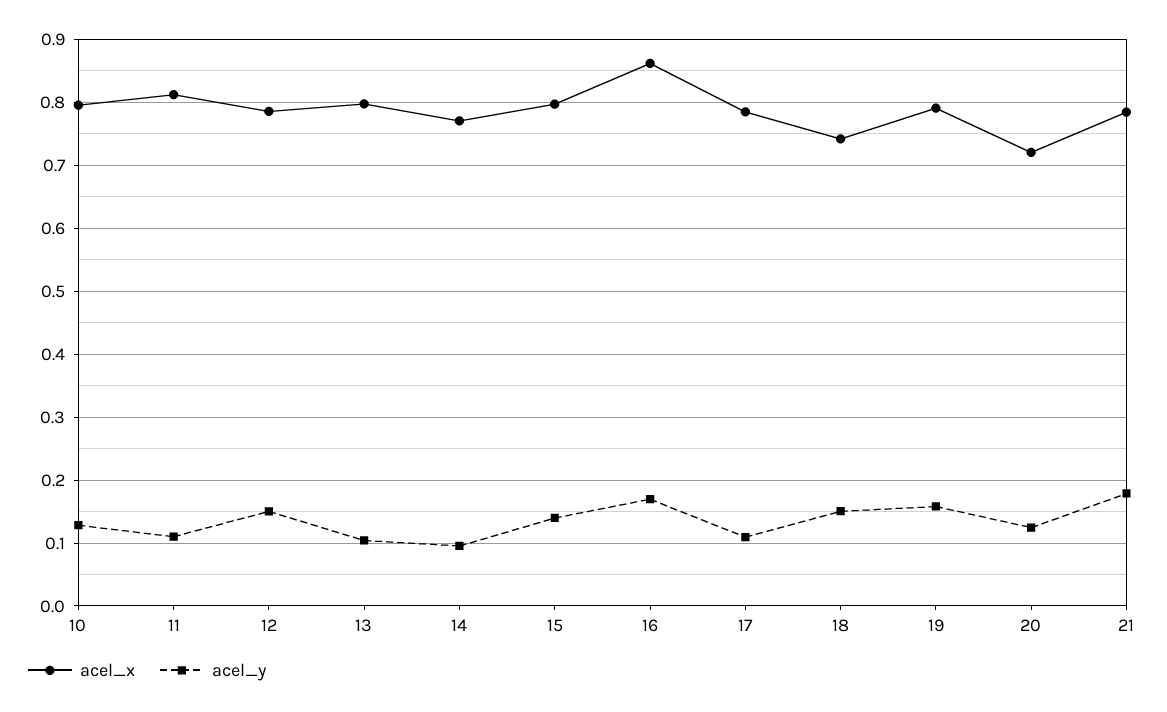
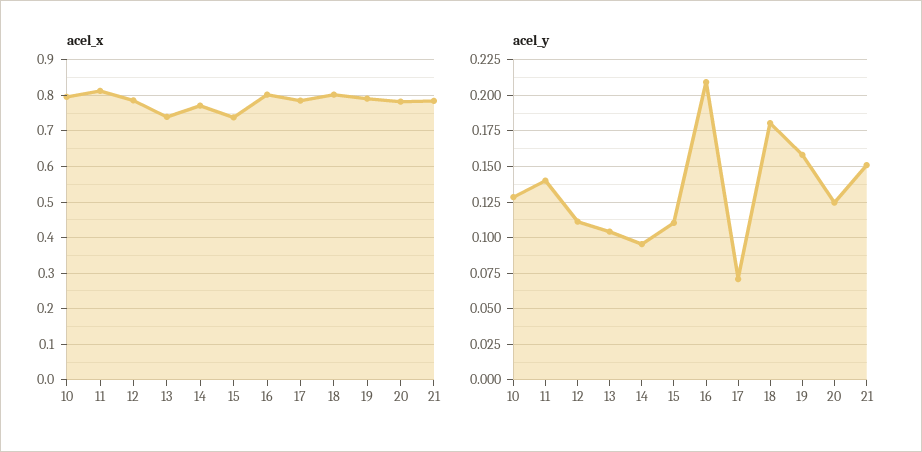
  {
    "acel_x": {
      "10": 0.8,
      "11": 0.81,
      "12": 0.79,
-     "13": 0.8,
+     "13": 0.74,
      "14": 0.77,
-     "15": 0.8,
+     "15": 0.74,
-     "16": 0.86,
+     "16": 0.8,
      "17": 0.79,
-     "18": 0.74,
+     "18": 0.8,
      "19": 0.79,
-     "20": 0.72,
+     "20": 0.78,
      "21": 0.78
    },
    "acel_y": {
      "10": 0.13,
-     "11": 0.11,
+     "11": 0.14,
-     "12": 0.15,
+     "12": 0.11,
      "13": 0.105,
      "14": 0.095,
-     "15": 0.14,
+     "15": 0.11,
-     "16": 0.17,
+     "16": 0.21,
-     "17": 0.11,
+     "17": 0.07,
-     "18": 0.15,
+     "18": 0.18,
      "19": 0.16,
      "20": 0.125,
-     "21": 0.18
+     "21": 0.15
    }
  }

